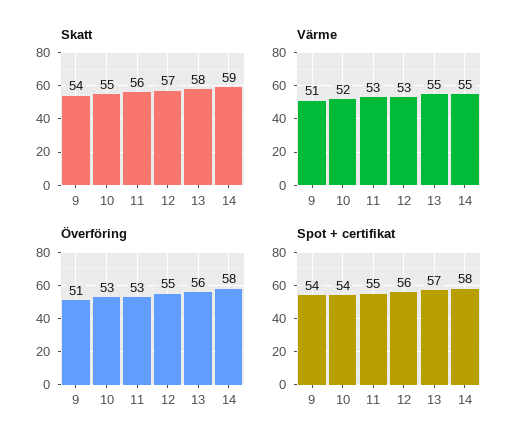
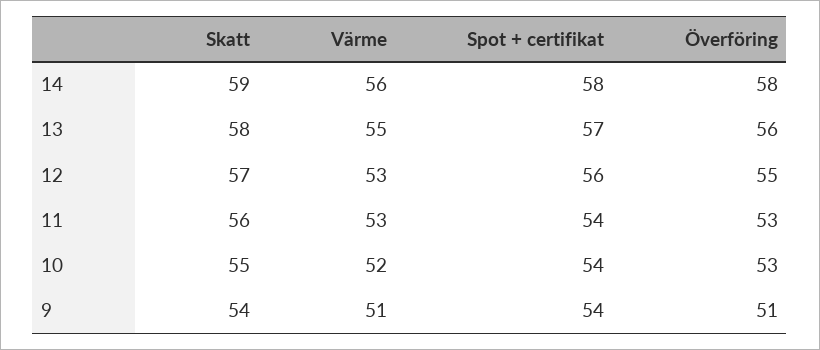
  {
    "Skatt": {
      "9": 54,
      "10": 55,
      "11": 56,
      "12": 57,
      "13": 58,
      "14": 59
    },
    "Värme": {
      "9": 51,
      "10": 52,
      "11": 53,
      "12": 53,
      "13": 55,
-     "14": 55
+     "14": 56
    },
    "Överföring": {
      "9": 51,
      "10": 53,
      "11": 53,
      "12": 55,
      "13": 56,
      "14": 58
    },
    "Spot + certifikat": {
      "9": 54,
      "10": 54,
-     "11": 55,
+     "11": 54,
      "12": 56,
      "13": 57,
      "14": 58
    }
  }

